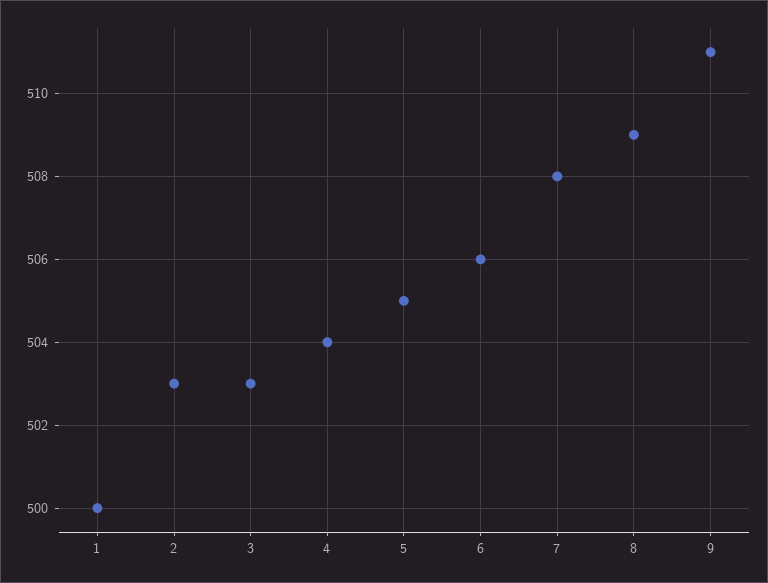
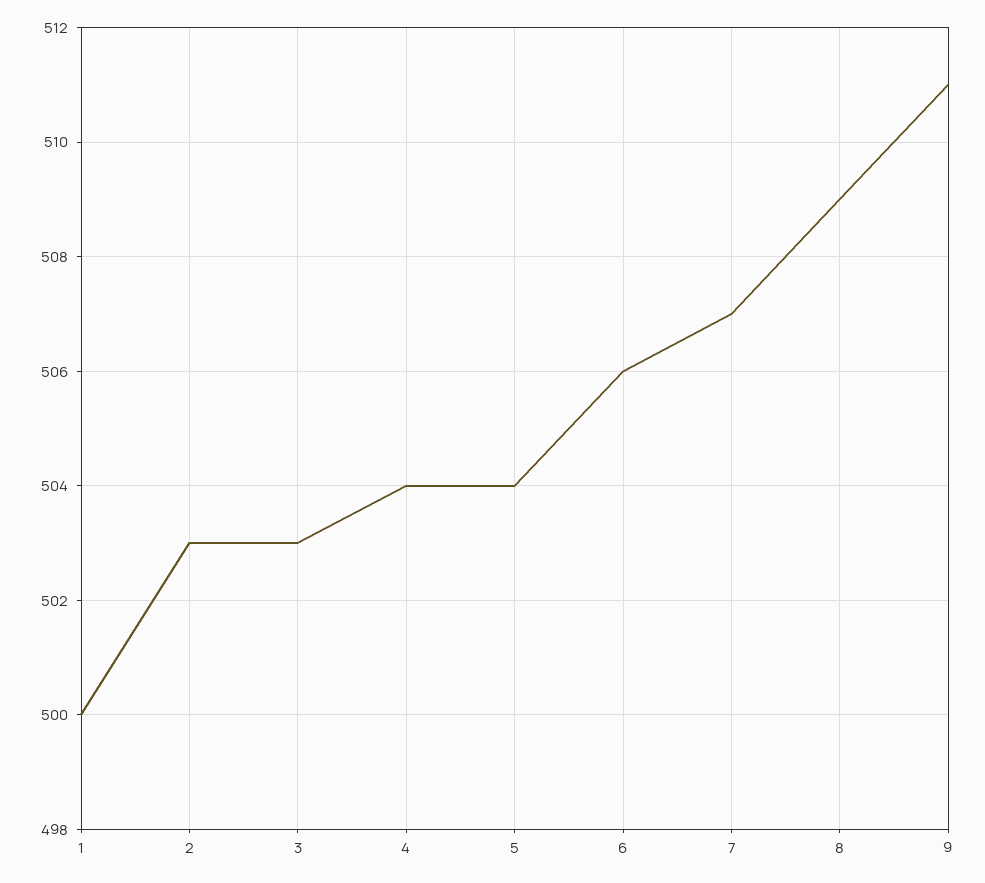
  {
    "1": 500,
    "2": 503,
    "3": 503,
    "4": 504,
-   "5": 505,
+   "5": 504,
    "6": 506,
-   "7": 508,
+   "7": 507,
    "8": 509,
    "9": 511
  }

